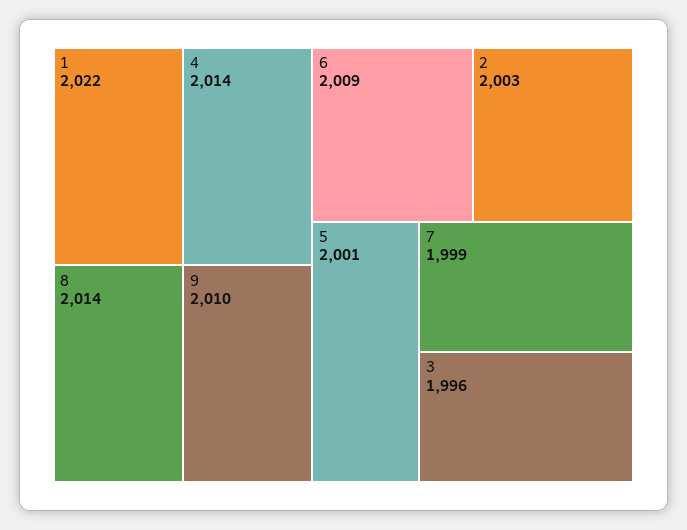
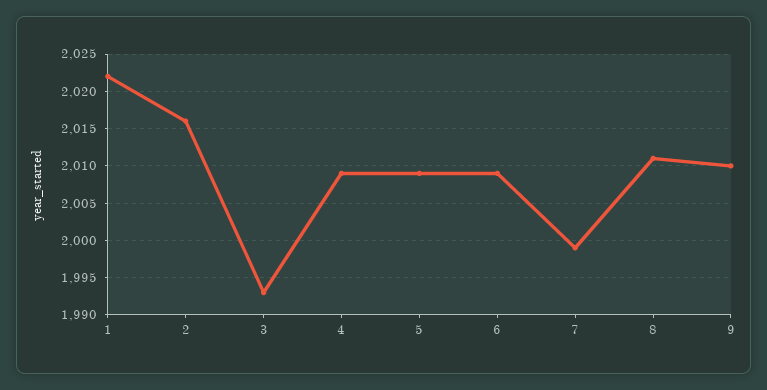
  {
    "1": 2022,
-   "4": 2014,
+   "4": 2009,
-   "8": 2014,
+   "8": 2011,
    "9": 2010,
    "6": 2009,
-   "2": 2003,
+   "2": 2016,
-   "5": 2001,
+   "5": 2009,
    "7": 1999,
-   "3": 1996
+   "3": 1993
  }

